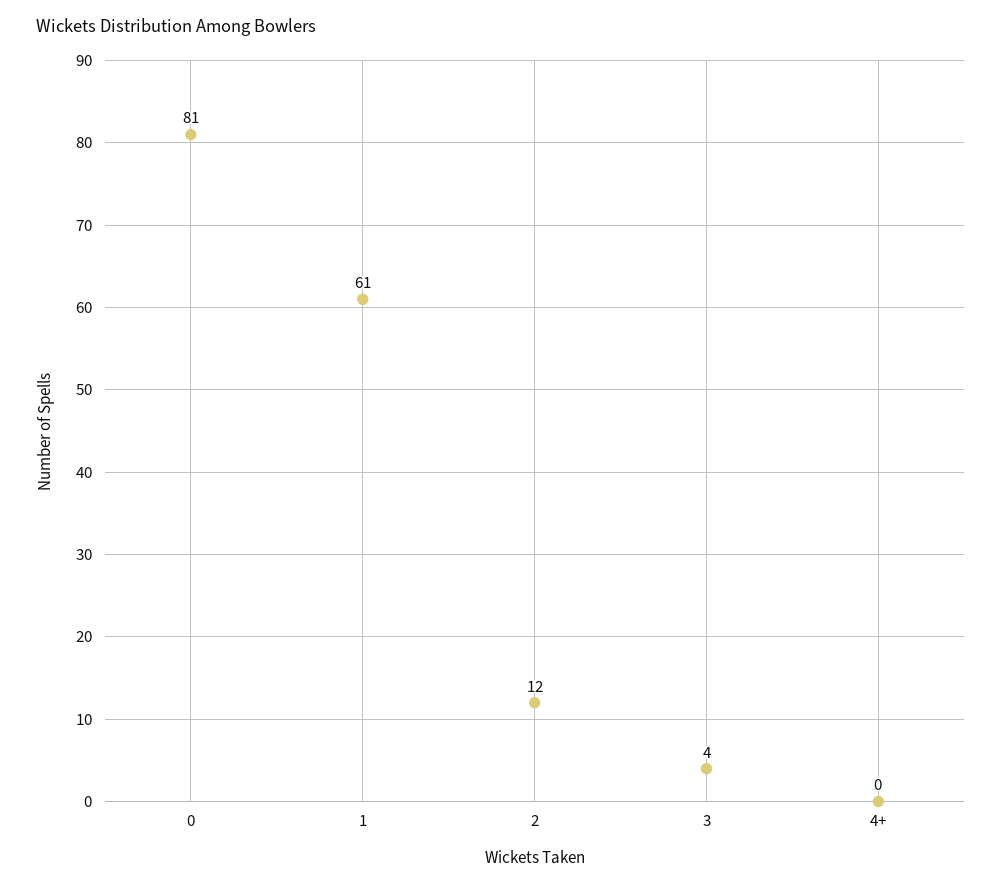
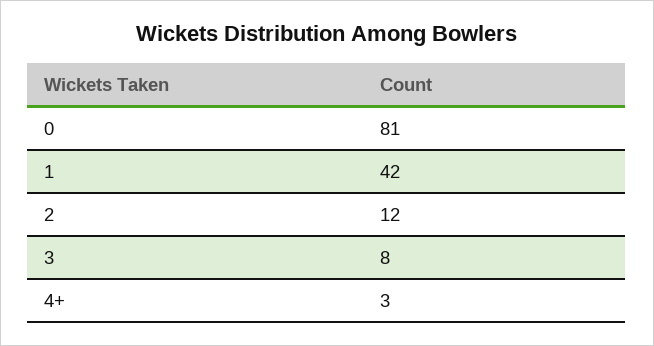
  {
    "0": 81,
-   "1": 61,
+   "1": 42,
    "2": 12,
-   "3": 4,
+   "3": 8,
-   "4+": 0
+   "4+": 3
  }

